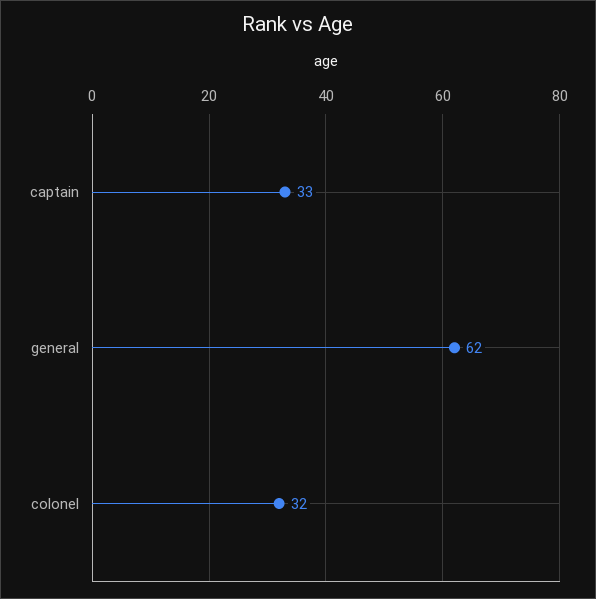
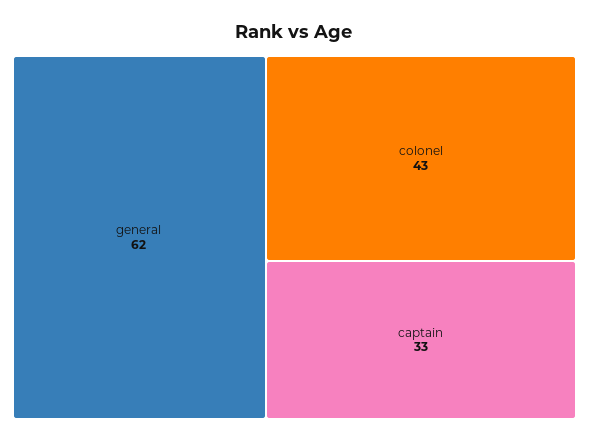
  {
    "captain": 33,
    "general": 62,
-   "colonel": 32
+   "colonel": 43
  }

